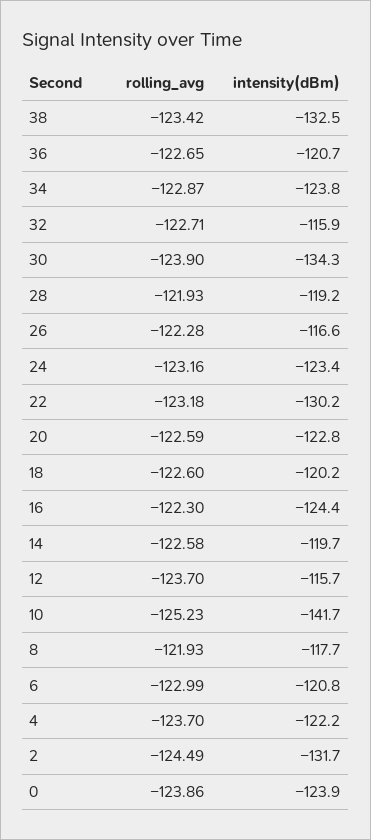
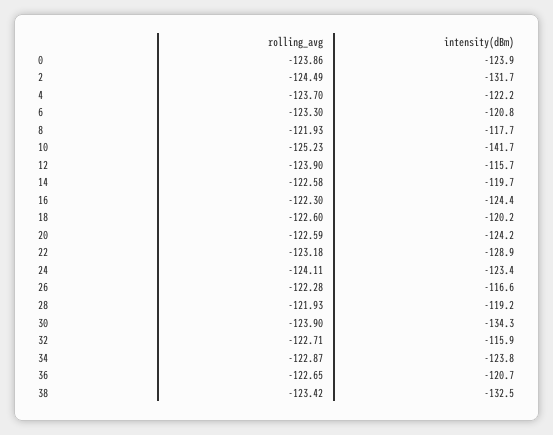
  {
    "rolling_avg": {
      "38": -123.42,
      "36": -122.65,
      "34": -122.87,
      "32": -122.71,
      "30": -123.9,
      "28": -121.93,
      "26": -122.28,
-     "24": -123.16,
+     "24": -124.11,
      "22": -123.18,
      "20": -122.59,
      "18": -122.6,
      "16": -122.3,
      "14": -122.58,
-     "12": -123.7,
+     "12": -123.9,
      "10": -125.23,
      "8": -121.93,
-     "6": -122.99,
+     "6": -123.3,
      "4": -123.7,
      "2": -124.49,
      "0": -123.86
    },
    "intensity(dBm)": {
      "38": -132.5,
      "36": -120.7,
      "34": -123.8,
      "32": -115.9,
      "30": -134.3,
      "28": -119.2,
      "26": -116.6,
      "24": -123.4,
-     "22": -130.2,
+     "22": -128.9,
-     "20": -122.8,
+     "20": -124.2,
      "18": -120.2,
      "16": -124.4,
      "14": -119.7,
      "12": -115.7,
      "10": -141.7,
      "8": -117.7,
      "6": -120.8,
      "4": -122.2,
      "2": -131.7,
      "0": -123.9
    }
  }

